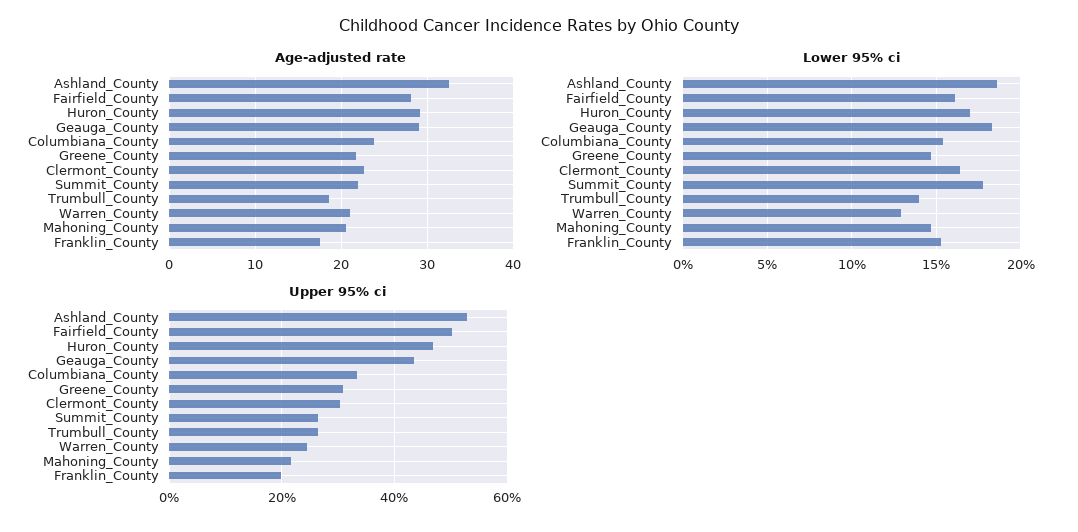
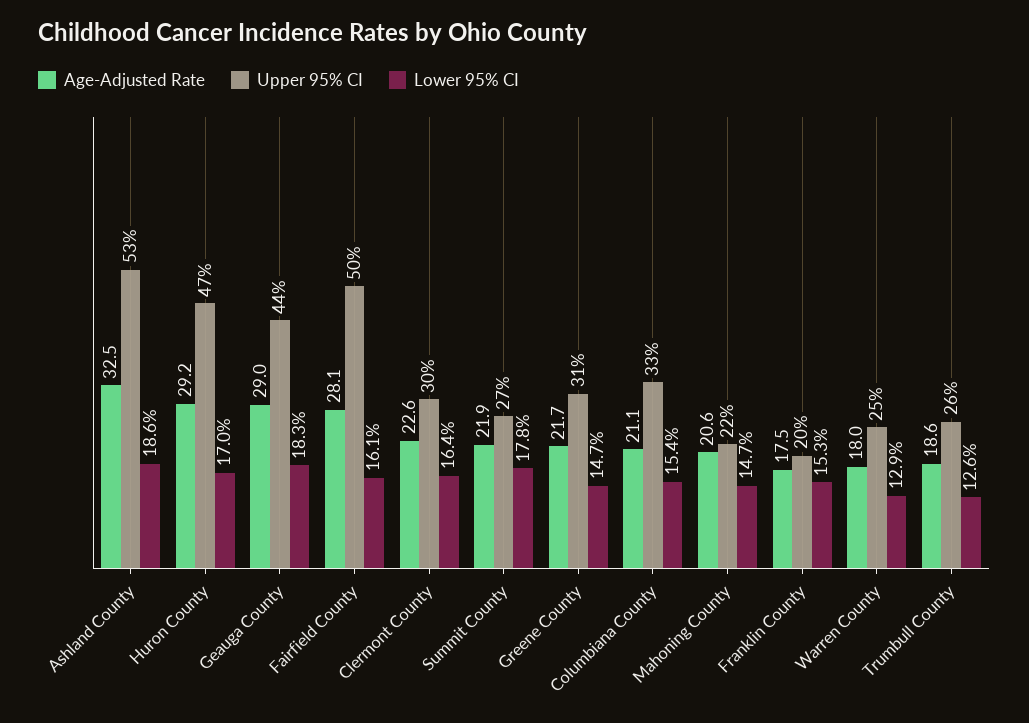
  {
    "Age-adjusted rate": {
      "Ashland_County": 32.5,
      "Fairfield_County": 28.1,
      "Huron_County": 29.2,
      "Geauga_County": 29,
-     "Columbiana_County": 24,
+     "Columbiana_County": 21.1,
      "Greene_County": 21.7,
      "Clermont_County": 22.6,
      "Summit_County": 21.9,
      "Trumbull_County": 18.6,
-     "Warren_County": 21,
+     "Warren_County": 18,
      "Mahoning_County": 20.6,
      "Franklin_County": 17.5
    },
    "Lower 95% ci": {
      "Ashland_County": 18.6,
      "Fairfield_County": 16.1,
      "Huron_County": 17,
      "Geauga_County": 18.3,
      "Columbiana_County": 15.4,
      "Greene_County": 14.7,
      "Clermont_County": 16.4,
      "Summit_County": 17.8,
-     "Trumbull_County": 14,
+     "Trumbull_County": 12.6,
      "Warren_County": 12.9,
      "Mahoning_County": 14.7,
      "Franklin_County": 15.3
    },
    "Upper 95% ci": {
      "Ashland_County": 53,
      "Fairfield_County": 50,
      "Huron_County": 47,
      "Geauga_County": 44,
      "Columbiana_County": 33,
      "Greene_County": 31,
      "Clermont_County": 30,
      "Summit_County": 27,
      "Trumbull_County": 26,
      "Warren_County": 25,
      "Mahoning_County": 22,
      "Franklin_County": 20
    }
  }

